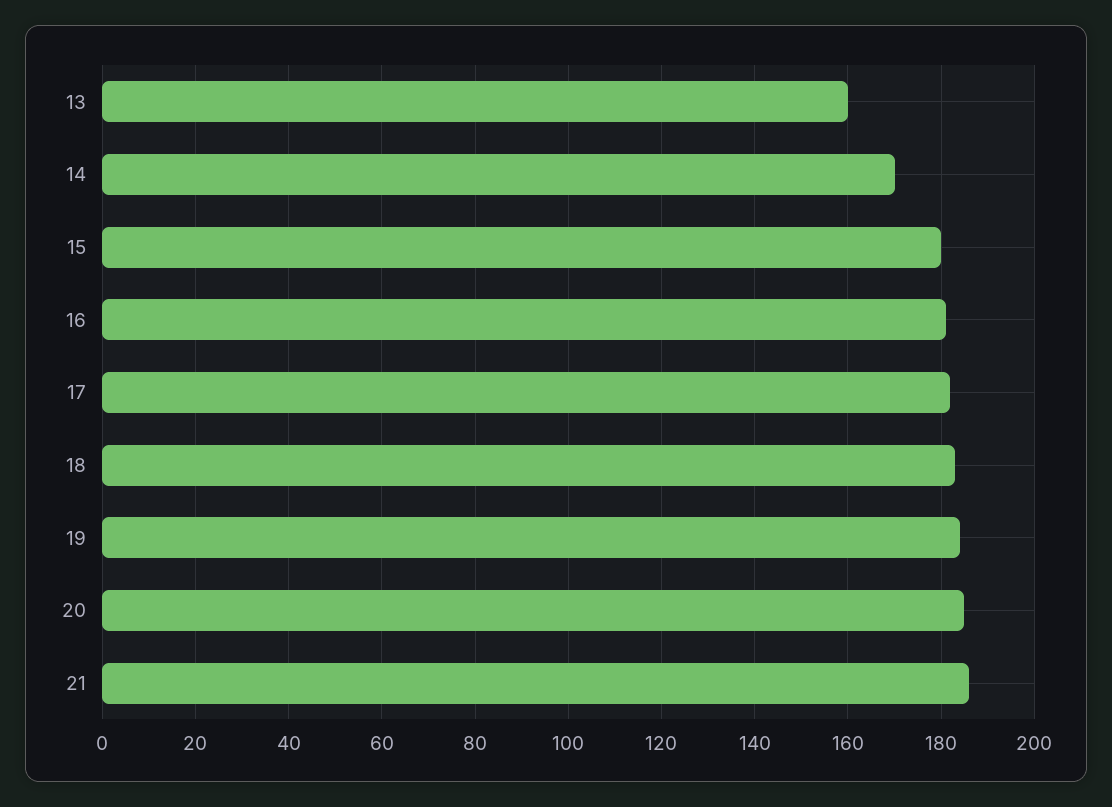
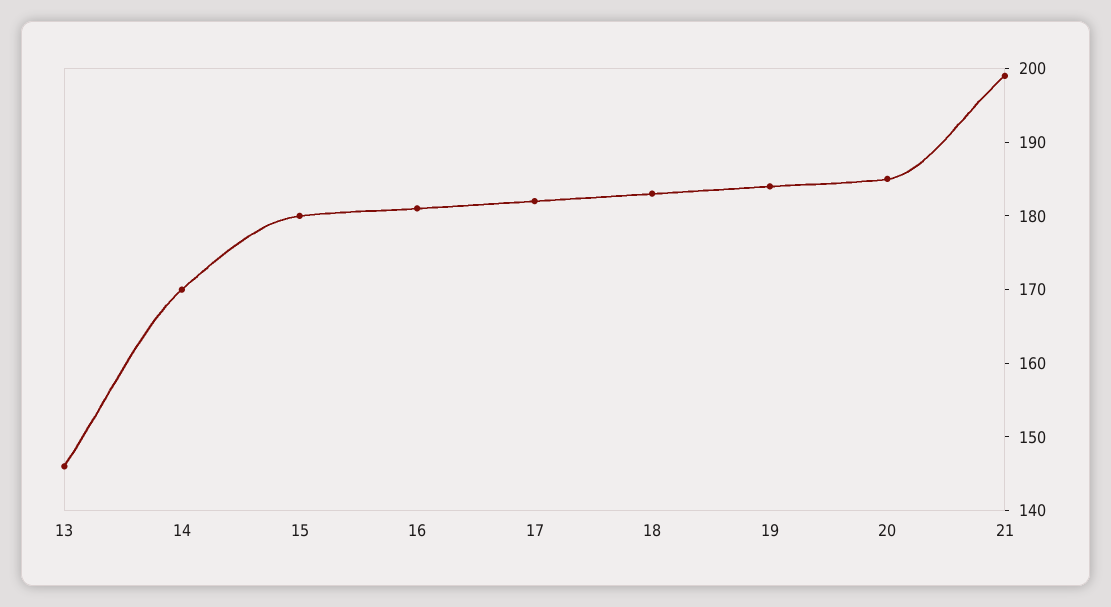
  {
-   "13": 160,
+   "13": 145,
    "14": 170,
    "15": 180,
    "16": 180,
    "17": 180,
    "18": 185,
    "19": 185,
    "20": 185,
-   "21": 185
+   "21": 200
  }

